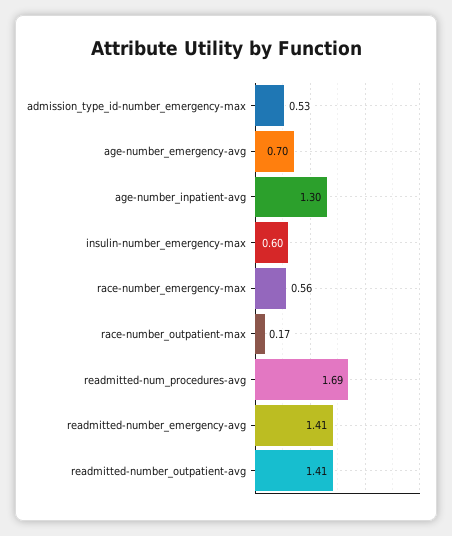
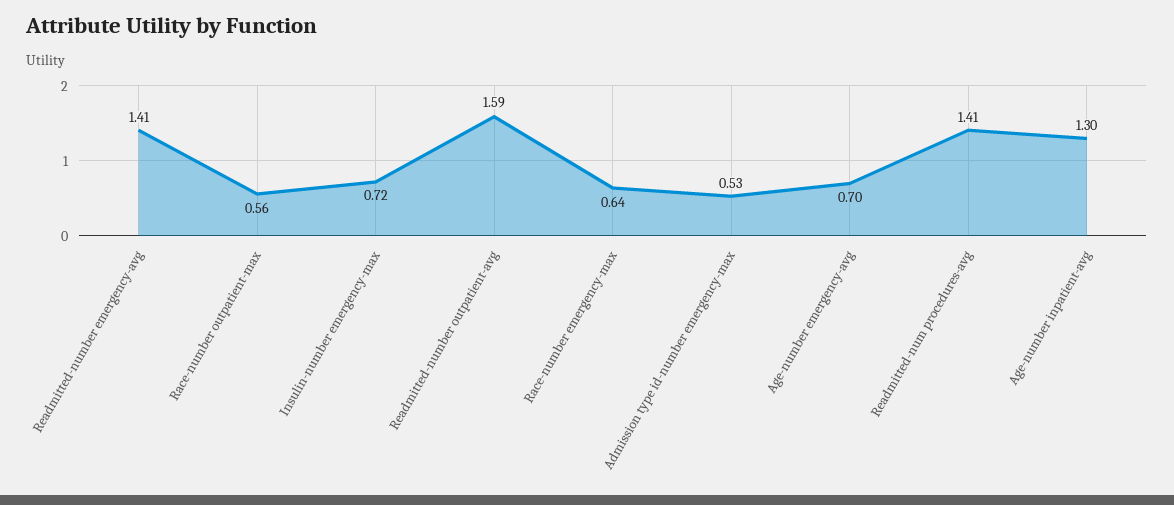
  {
    "admission_type_id-number_emergency-max": 0.53,
    "age-number_emergency-avg": 0.7,
    "age-number_inpatient-avg": 1.3,
-   "insulin-number_emergency-max": 0.6,
+   "insulin-number_emergency-max": 0.72,
-   "race-number_emergency-max": 0.56,
+   "race-number_emergency-max": 0.64,
-   "race-number_outpatient-max": 0.17,
+   "race-number_outpatient-max": 0.56,
-   "readmitted-num_procedures-avg": 1.69,
+   "readmitted-num_procedures-avg": 1.41,
    "readmitted-number_emergency-avg": 1.41,
-   "readmitted-number_outpatient-avg": 1.41
+   "readmitted-number_outpatient-avg": 1.59
  }

